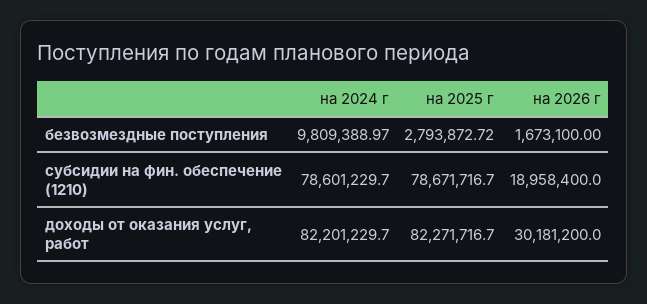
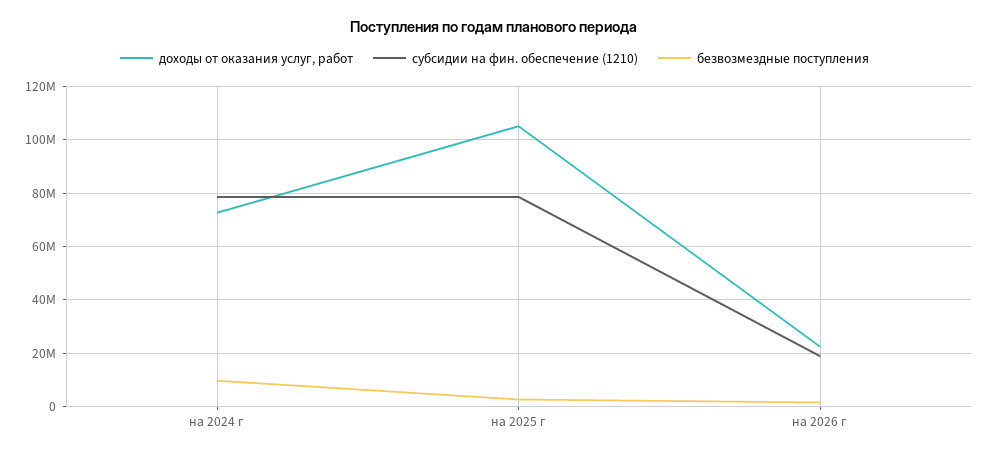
  {
    "безвозмездные поступления": {
      "на 2024 г": 9809388.97,
      "на 2025 г": 2793872.72,
      "на 2026 г": 1673100
    },
    "субсидии на фин. обеспечение (1210)": {
      "на 2024 г": 78601229.7,
      "на 2025 г": 78671716.7,
      "на 2026 г": 18958400
    },
    "доходы от оказания услуг, работ": {
-     "на 2024 г": 82201229.7,
+     "на 2024 г": 72500000,
-     "на 2025 г": 82271716.7,
+     "на 2025 г": 105000000,
-     "на 2026 г": 30181200
+     "на 2026 г": 22500000
    }
  }

